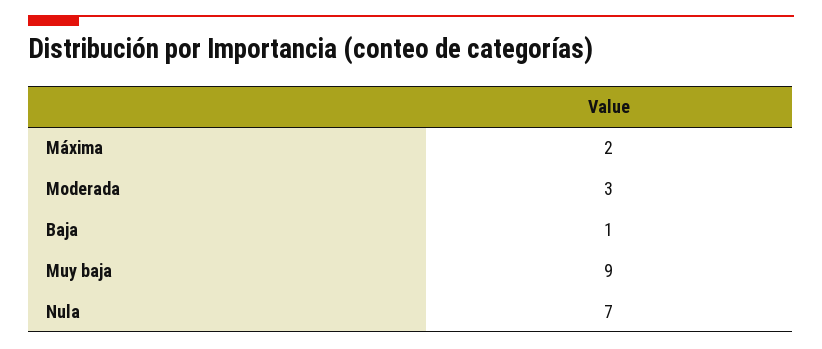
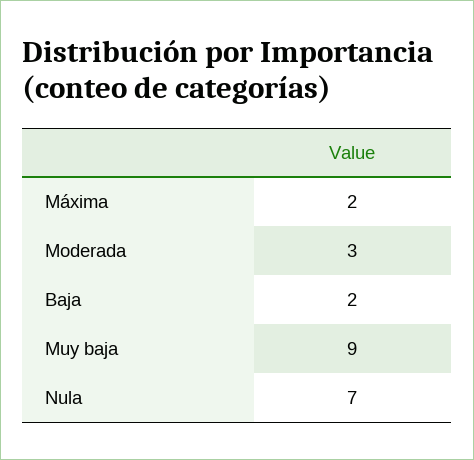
  {
    "Máxima": 2,
    "Moderada": 3,
-   "Baja": 1,
+   "Baja": 2,
    "Muy baja": 9,
    "Nula": 7
  }

